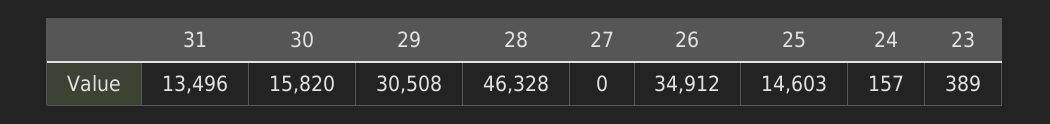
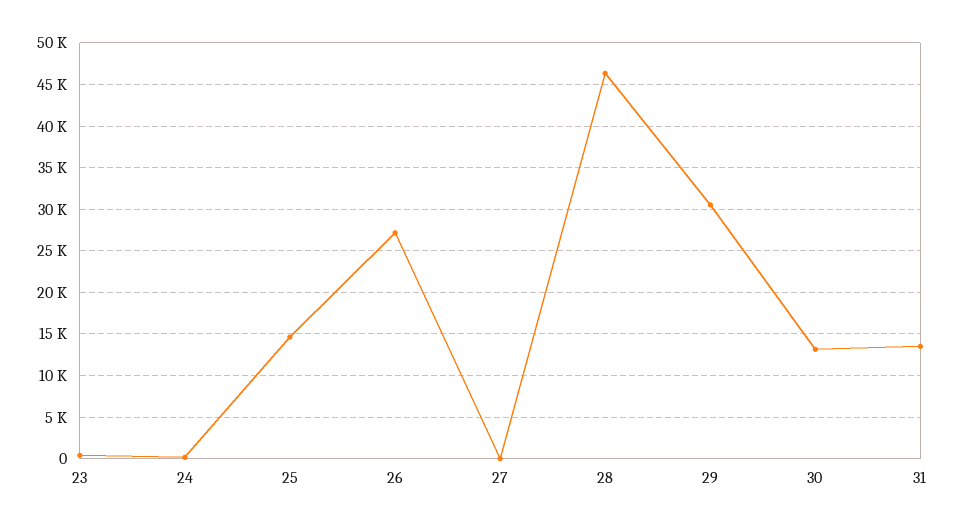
  {
    "31": 13496,
-   "30": 15820,
+   "30": 13000,
    "29": 30508,
    "28": 46328,
    "27": 0,
-   "26": 34912,
+   "26": 27000,
    "25": 14603,
    "24": 157,
    "23": 389
  }

